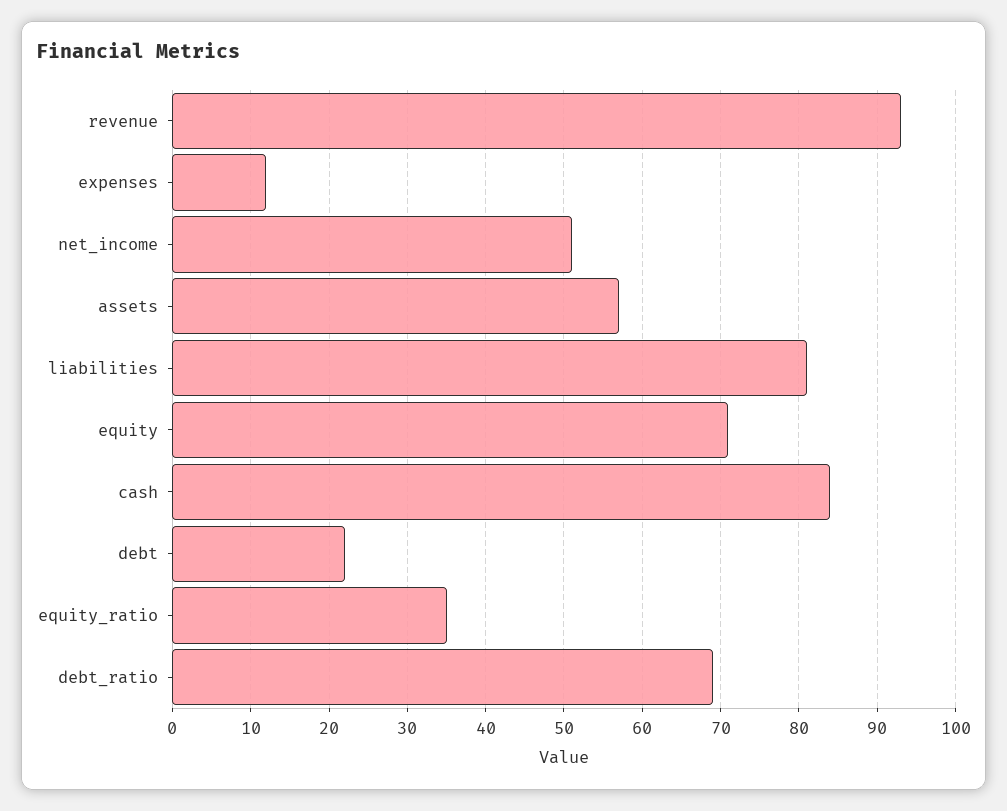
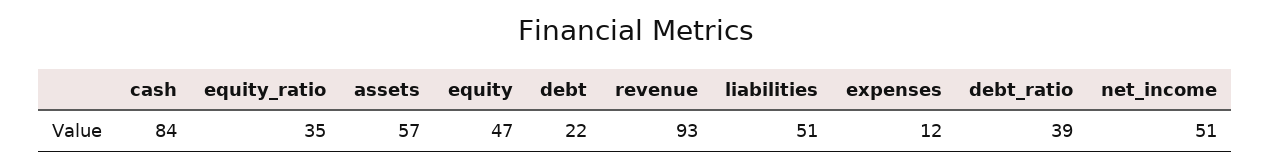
  {
    "revenue": 93,
    "expenses": 12,
    "net_income": 51,
    "assets": 57,
-   "liabilities": 81,
+   "liabilities": 51,
-   "equity": 71,
+   "equity": 47,
    "cash": 84,
    "debt": 22,
    "equity_ratio": 35,
-   "debt_ratio": 69
+   "debt_ratio": 39
  }

